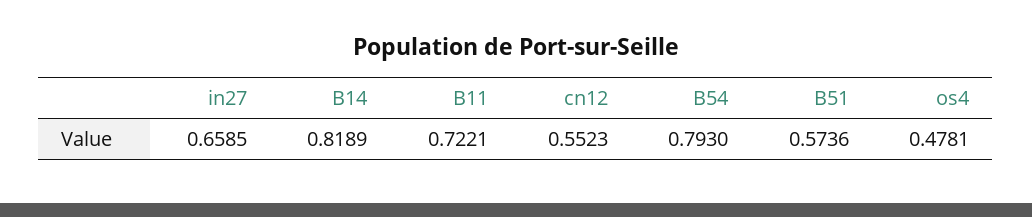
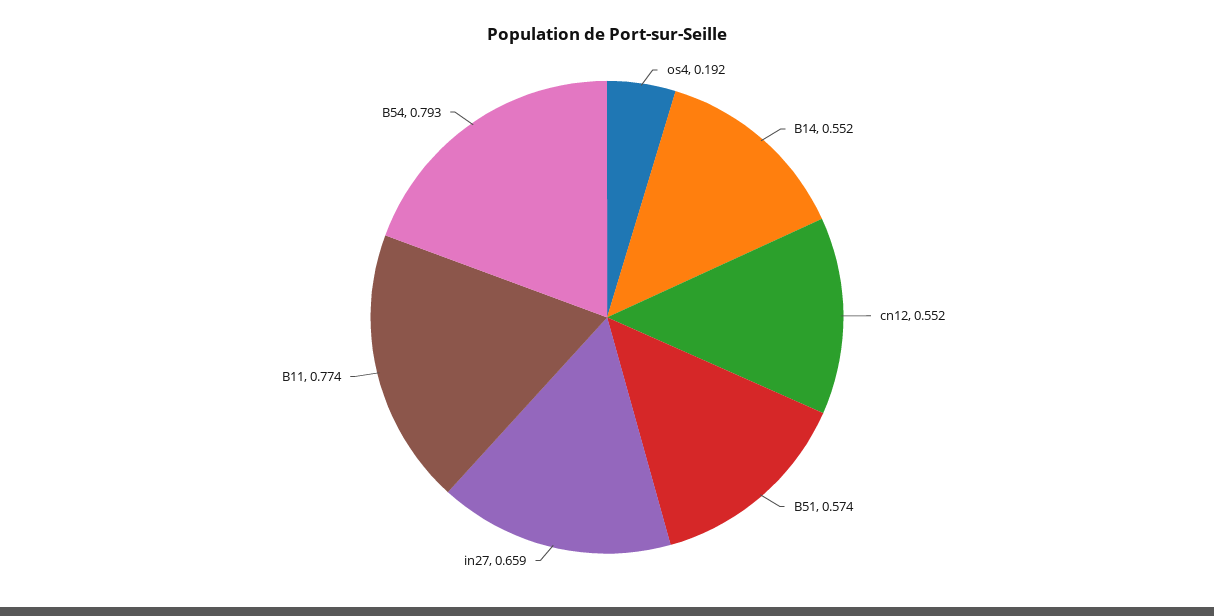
  {
    "in27": 0.6585,
-   "B14": 0.8189,
+   "B14": 0.552,
-   "B11": 0.7221,
+   "B11": 0.774,
    "cn12": 0.5523,
    "B54": 0.793,
    "B51": 0.5736,
-   "os4": 0.4781
+   "os4": 0.192
  }

